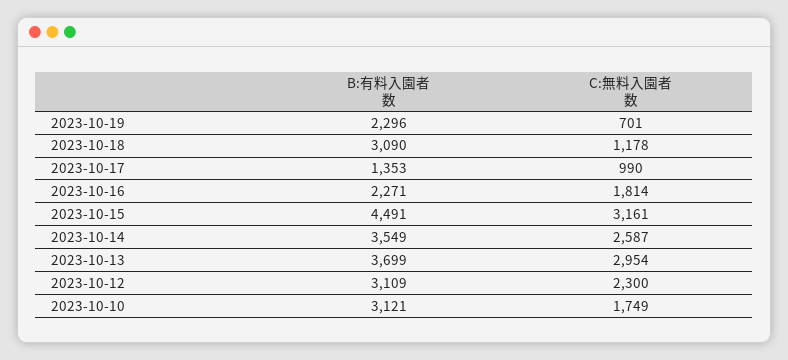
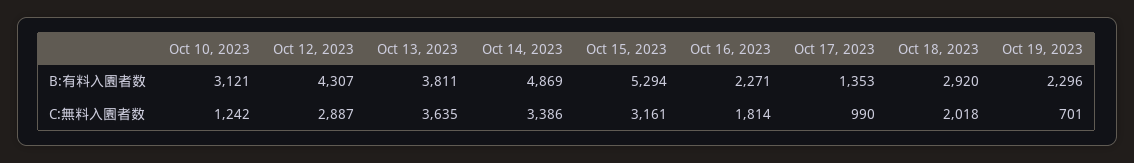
  {
    "B:有料入園者数": {
      "2023-10-19": 2296,
-     "2023-10-18": 3090,
+     "2023-10-18": 2920,
      "2023-10-17": 1353,
      "2023-10-16": 2271,
-     "2023-10-15": 4491,
+     "2023-10-15": 5294,
-     "2023-10-14": 3549,
+     "2023-10-14": 4869,
-     "2023-10-13": 3699,
+     "2023-10-13": 3811,
-     "2023-10-12": 3109,
+     "2023-10-12": 4307,
      "2023-10-10": 3121
    },
    "C:無料入園者数": {
      "2023-10-19": 701,
-     "2023-10-18": 1178,
+     "2023-10-18": 2018,
      "2023-10-17": 990,
      "2023-10-16": 1814,
      "2023-10-15": 3161,
-     "2023-10-14": 2587,
+     "2023-10-14": 3386,
-     "2023-10-13": 2954,
+     "2023-10-13": 3635,
-     "2023-10-12": 2300,
+     "2023-10-12": 2887,
-     "2023-10-10": 1749
+     "2023-10-10": 1242
    }
  }

